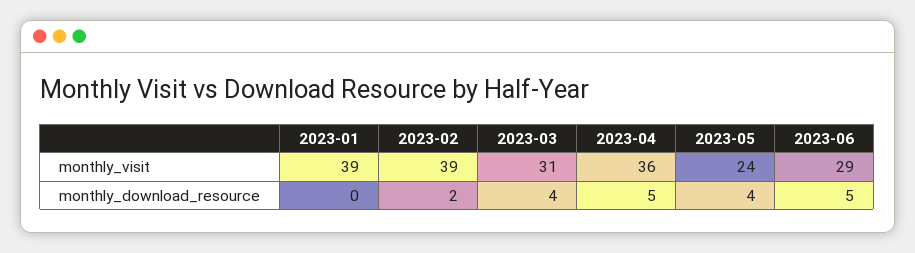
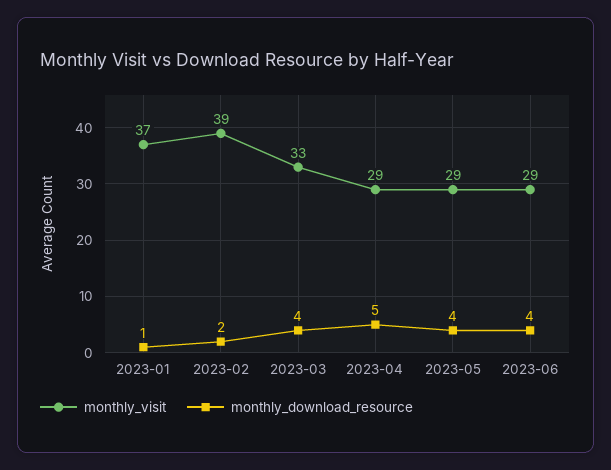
  {
    "monthly_visit": {
-     "2023-01": 39,
+     "2023-01": 37,
      "2023-02": 39,
-     "2023-03": 31,
+     "2023-03": 33,
-     "2023-04": 36,
+     "2023-04": 29,
-     "2023-05": 24,
+     "2023-05": 29,
      "2023-06": 29
    },
    "monthly_download_resource": {
-     "2023-01": 0,
+     "2023-01": 1,
      "2023-02": 2,
      "2023-03": 4,
      "2023-04": 5,
      "2023-05": 4,
-     "2023-06": 5
+     "2023-06": 4
    }
  }

